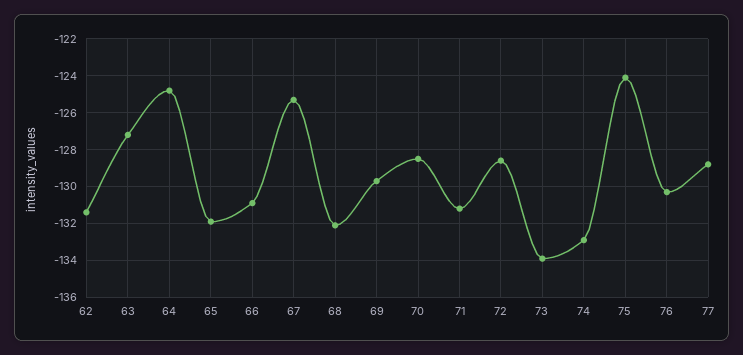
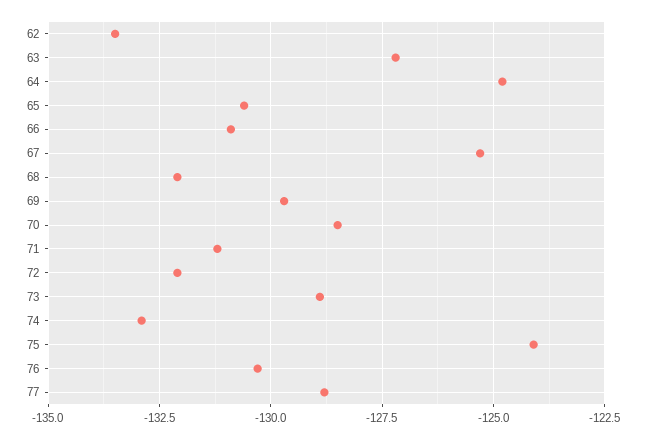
  {
-   "62": -131.5,
+   "62": -133.5,
    "63": -127,
    "64": -125,
-   "65": -132,
+   "65": -130.5,
    "66": -131,
    "67": -125.5,
    "68": -132,
    "69": -129.5,
    "70": -128.5,
    "71": -131,
-   "72": -128.5,
+   "72": -132,
-   "73": -134,
+   "73": -129,
    "74": -133,
    "75": -124,
    "76": -130.5,
    "77": -129
  }

